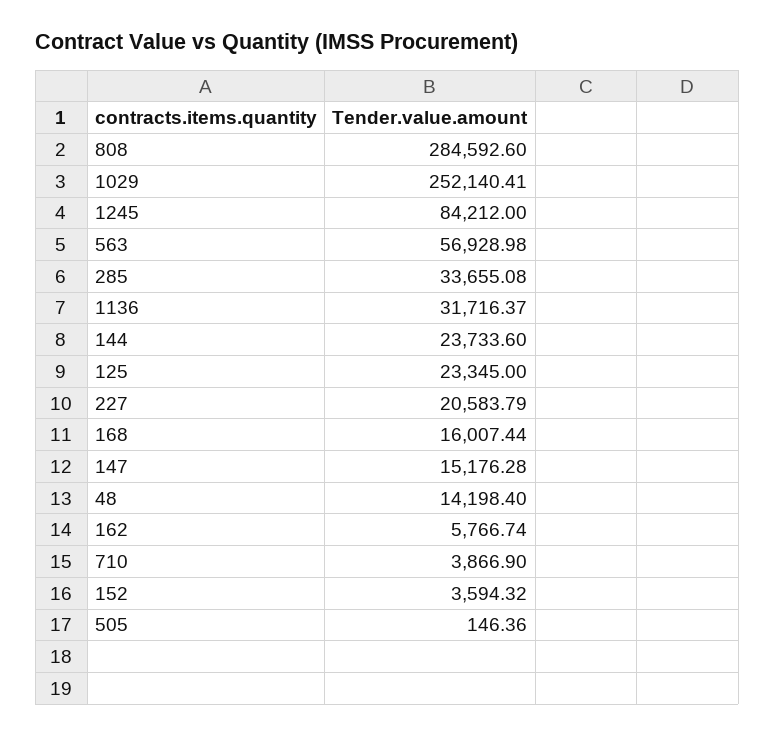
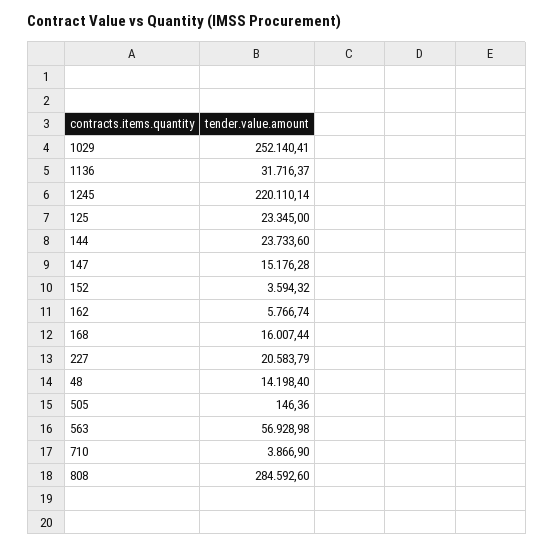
  {
    "808": 284592.6,
    "1029": 252140.41,
-   "1245": 84212,
+   "1245": 220110.14,
    "563": 56928.98,
-   "285": 33655.08,
    "1136": 31716.37,
    "144": 23733.6,
    "125": 23345,
    "227": 20583.79,
    "168": 16007.44,
    "147": 15176.28,
    "48": 14198.4,
    "162": 5766.74,
    "710": 3866.9,
    "152": 3594.32,
    "505": 146.36
  }

